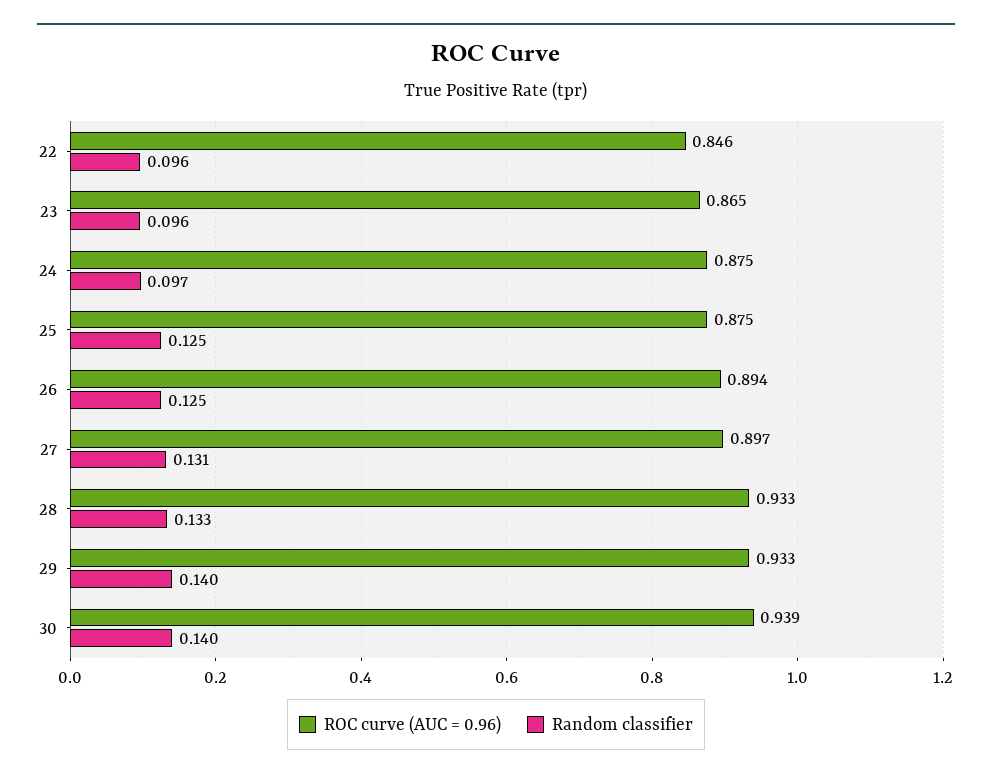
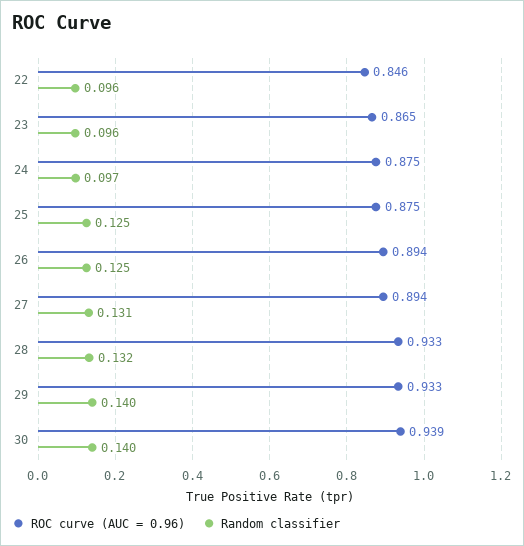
  {
    "ROC curve (AUC = 0.96)": {
      "22": 0.846,
      "23": 0.865,
      "24": 0.875,
      "25": 0.875,
      "26": 0.894,
-     "27": 0.897,
+     "27": 0.894,
      "28": 0.933,
      "29": 0.933,
      "30": 0.939
    },
    "Random classifier": {
      "22": 0.096,
      "23": 0.096,
      "24": 0.097,
      "25": 0.125,
      "26": 0.125,
      "27": 0.131,
-     "28": 0.133,
+     "28": 0.132,
      "29": 0.14,
      "30": 0.14
    }
  }

